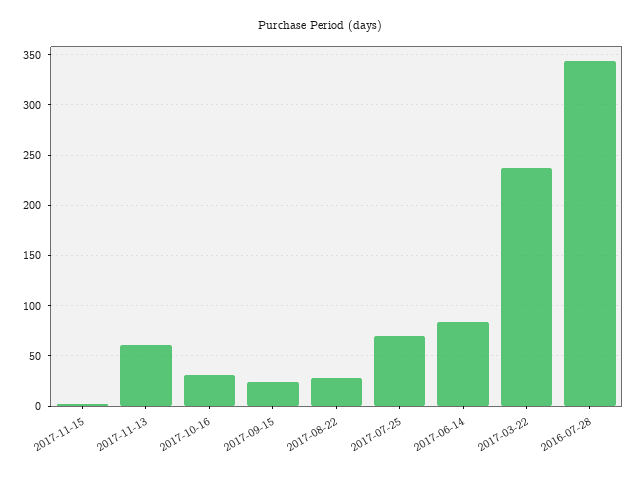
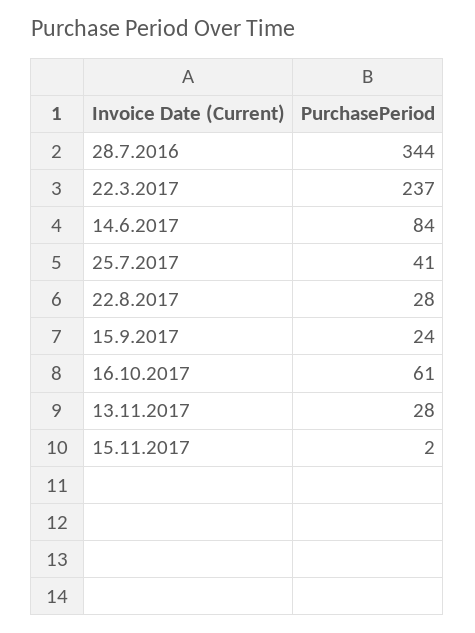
  {
    "2017-11-15": 2,
-   "2017-11-13": 60,
+   "2017-11-13": 28,
-   "2017-10-16": 30,
+   "2017-10-16": 61,
    "2017-09-15": 24,
    "2017-08-22": 28,
-   "2017-07-25": 70,
+   "2017-07-25": 41,
    "2017-06-14": 84,
    "2017-03-22": 237,
    "2016-07-28": 344
  }

